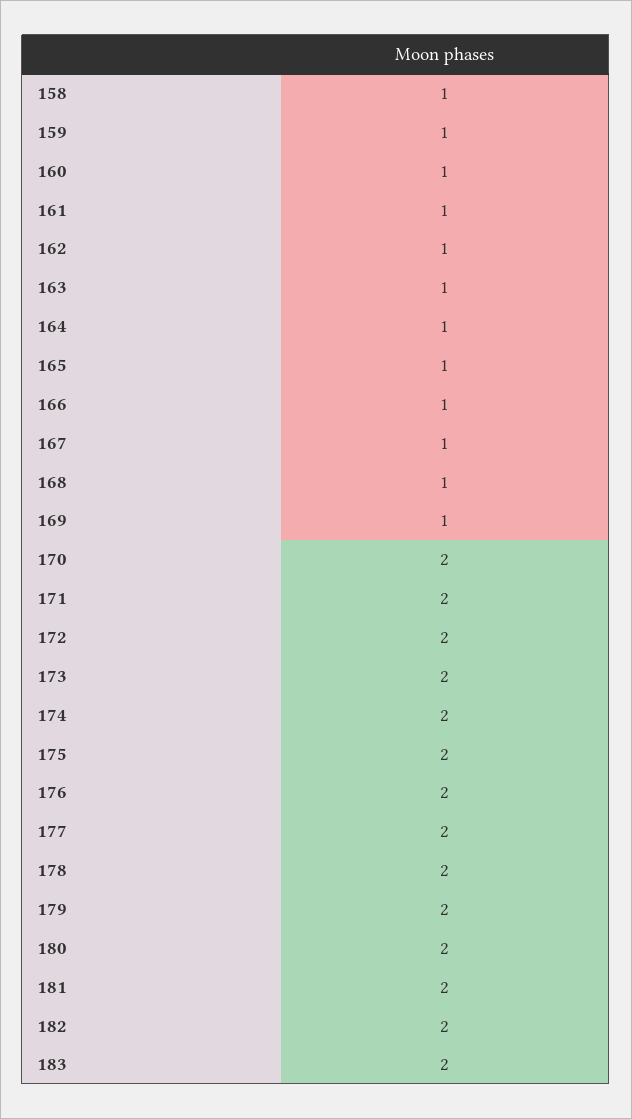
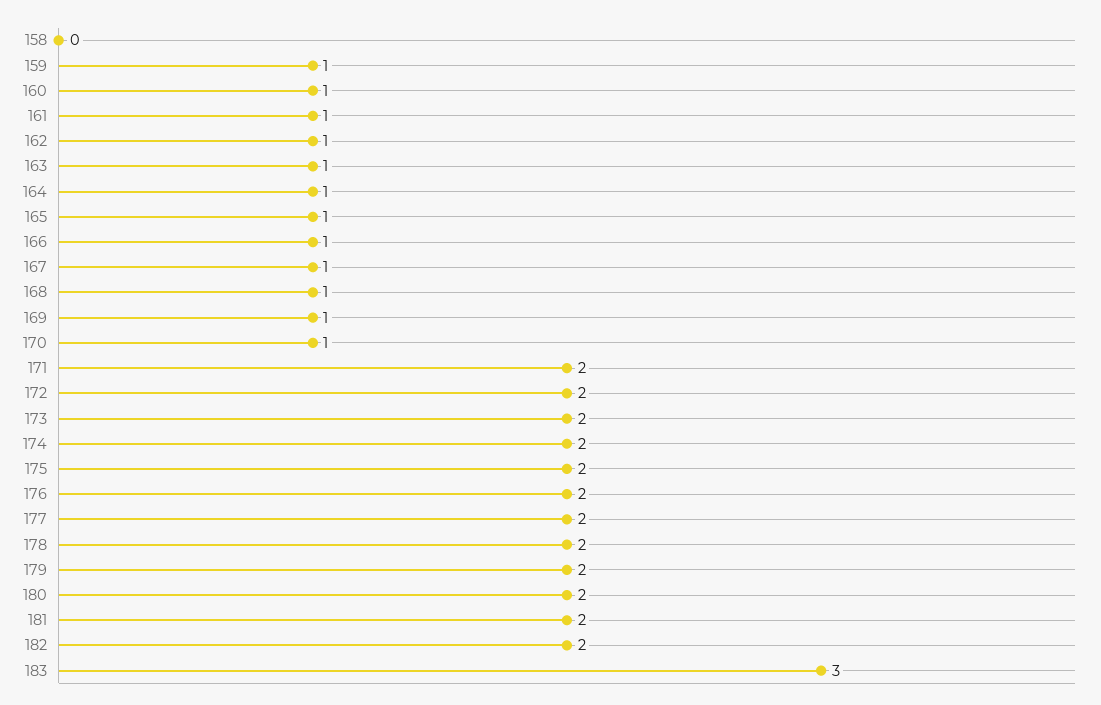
  {
-   "158": 1,
+   "158": 0,
    "159": 1,
    "160": 1,
    "161": 1,
    "162": 1,
    "163": 1,
    "164": 1,
    "165": 1,
    "166": 1,
    "167": 1,
    "168": 1,
    "169": 1,
-   "170": 2,
+   "170": 1,
    "171": 2,
    "172": 2,
    "173": 2,
    "174": 2,
    "175": 2,
    "176": 2,
    "177": 2,
    "178": 2,
    "179": 2,
    "180": 2,
    "181": 2,
    "182": 2,
-   "183": 2
+   "183": 3
  }

